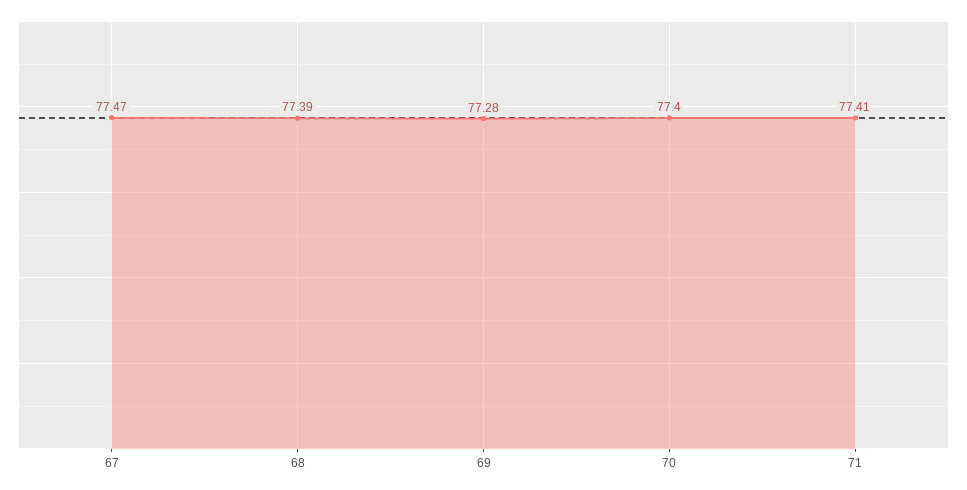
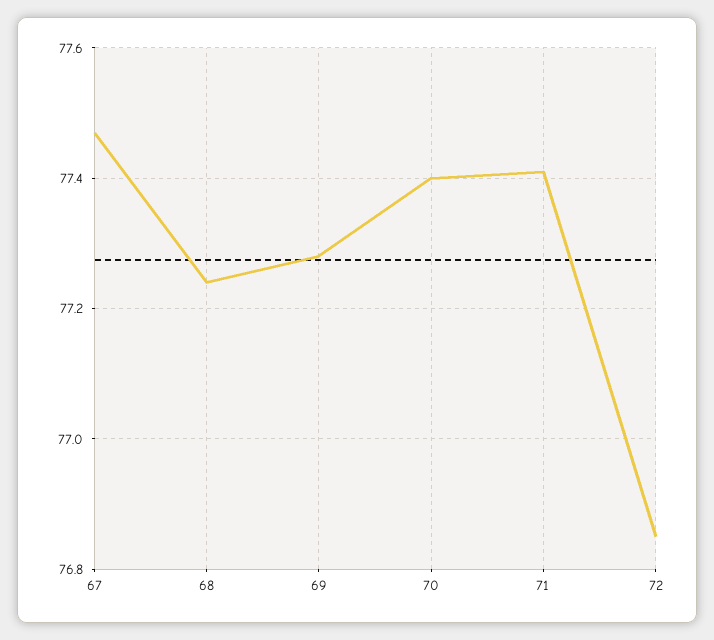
  {
    "67": 77.47,
-   "68": 77.39,
+   "68": 77.25,
    "69": 77.28,
    "70": 77.4,
-   "71": 77.41
+   "71": 77.41,
+   "72": 76.85
  }

